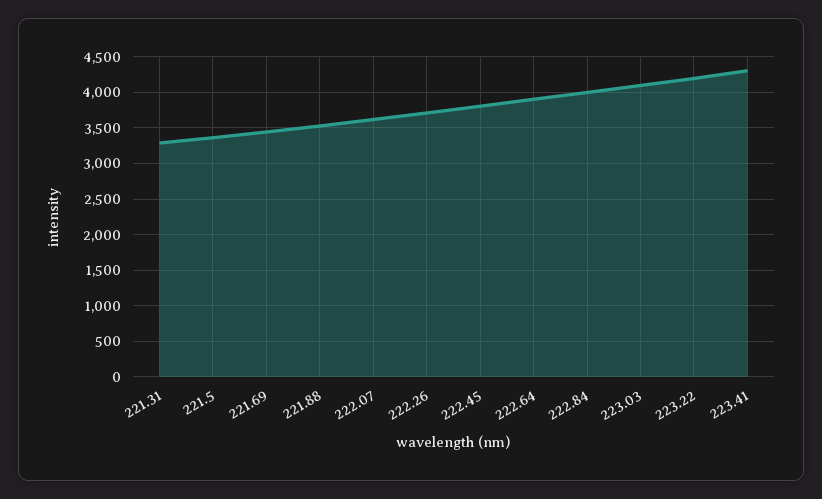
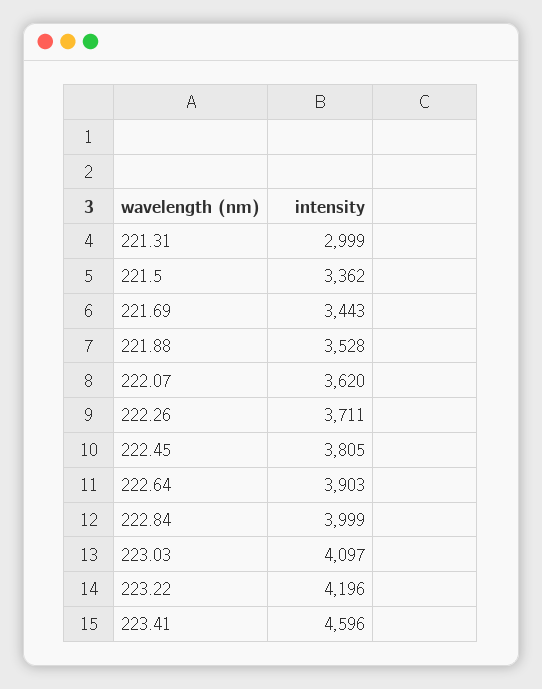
  {
-   "221.31": 3300,
+   "221.31": 2999,
    "221.5": 3362,
    "221.69": 3443,
    "221.88": 3528,
    "222.07": 3620,
    "222.26": 3711,
    "222.45": 3805,
    "222.64": 3903,
    "222.84": 3999,
    "223.03": 4097,
    "223.22": 4196,
-   "223.41": 4300
+   "223.41": 4596
  }

